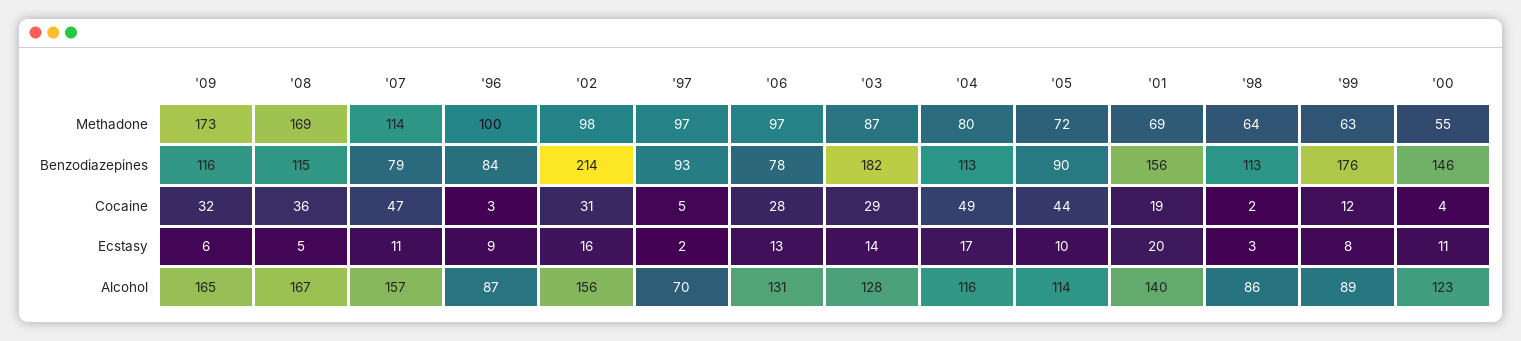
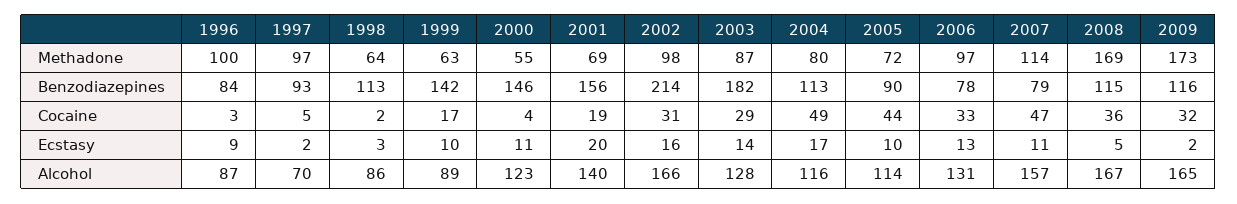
  {
    "'09": {
      "Methadone": 173,
      "Benzodiazepines": 116,
      "Cocaine": 32,
-     "Ecstasy": 6,
+     "Ecstasy": 2,
      "Alcohol": 165
    },
    "'08": {
      "Methadone": 169,
      "Benzodiazepines": 115,
      "Cocaine": 36,
      "Ecstasy": 5,
      "Alcohol": 167
    },
    "'07": {
      "Methadone": 114,
      "Benzodiazepines": 79,
      "Cocaine": 47,
      "Ecstasy": 11,
      "Alcohol": 157
    },
    "'96": {
      "Methadone": 100,
      "Benzodiazepines": 84,
      "Cocaine": 3,
      "Ecstasy": 9,
      "Alcohol": 87
    },
    "'02": {
      "Methadone": 98,
      "Benzodiazepines": 214,
      "Cocaine": 31,
      "Ecstasy": 16,
-     "Alcohol": 156
+     "Alcohol": 166
    },
    "'97": {
      "Methadone": 97,
      "Benzodiazepines": 93,
      "Cocaine": 5,
      "Ecstasy": 2,
      "Alcohol": 70
    },
    "'06": {
      "Methadone": 97,
      "Benzodiazepines": 78,
-     "Cocaine": 28,
+     "Cocaine": 33,
      "Ecstasy": 13,
      "Alcohol": 131
    },
    "'03": {
      "Methadone": 87,
      "Benzodiazepines": 182,
      "Cocaine": 29,
      "Ecstasy": 14,
      "Alcohol": 128
    },
    "'04": {
      "Methadone": 80,
      "Benzodiazepines": 113,
      "Cocaine": 49,
      "Ecstasy": 17,
      "Alcohol": 116
    },
    "'05": {
      "Methadone": 72,
      "Benzodiazepines": 90,
      "Cocaine": 44,
      "Ecstasy": 10,
      "Alcohol": 114
    },
    "'01": {
      "Methadone": 69,
      "Benzodiazepines": 156,
      "Cocaine": 19,
      "Ecstasy": 20,
      "Alcohol": 140
    },
    "'98": {
      "Methadone": 64,
      "Benzodiazepines": 113,
      "Cocaine": 2,
      "Ecstasy": 3,
      "Alcohol": 86
    },
    "'99": {
      "Methadone": 63,
-     "Benzodiazepines": 176,
+     "Benzodiazepines": 142,
-     "Cocaine": 12,
+     "Cocaine": 17,
-     "Ecstasy": 8,
+     "Ecstasy": 10,
      "Alcohol": 89
    },
    "'00": {
      "Methadone": 55,
      "Benzodiazepines": 146,
      "Cocaine": 4,
      "Ecstasy": 11,
      "Alcohol": 123
    }
  }

